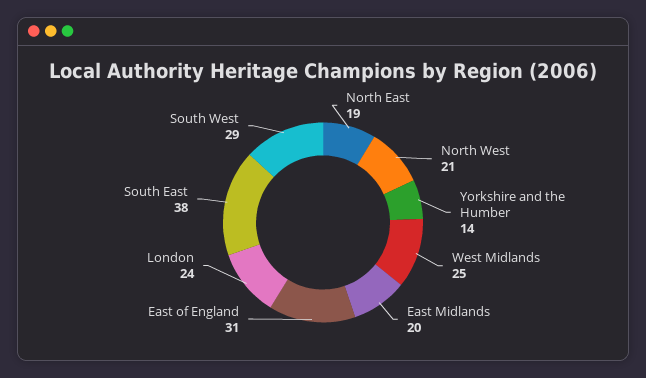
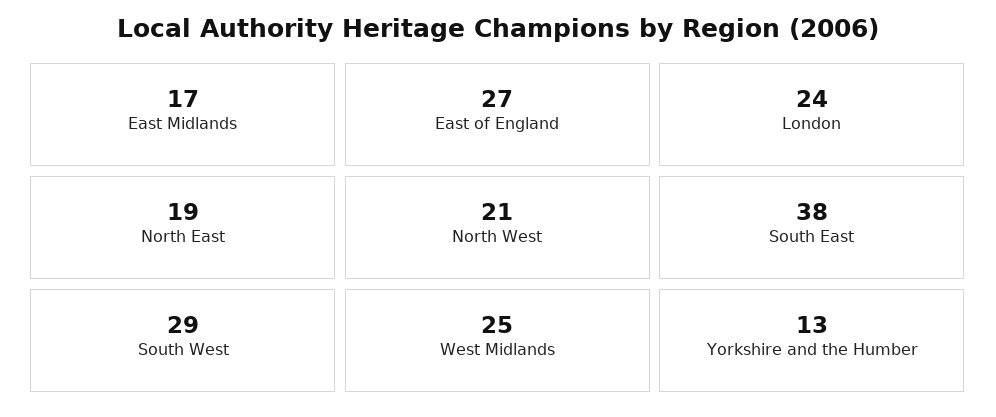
  {
    "North East": 19,
    "North West": 21,
-   "Yorkshire and the Humber": 14,
+   "Yorkshire and the Humber": 13,
    "West Midlands": 25,
-   "East Midlands": 20,
+   "East Midlands": 17,
-   "East of England": 31,
+   "East of England": 27,
    "London": 24,
    "South East": 38,
    "South West": 29
  }

